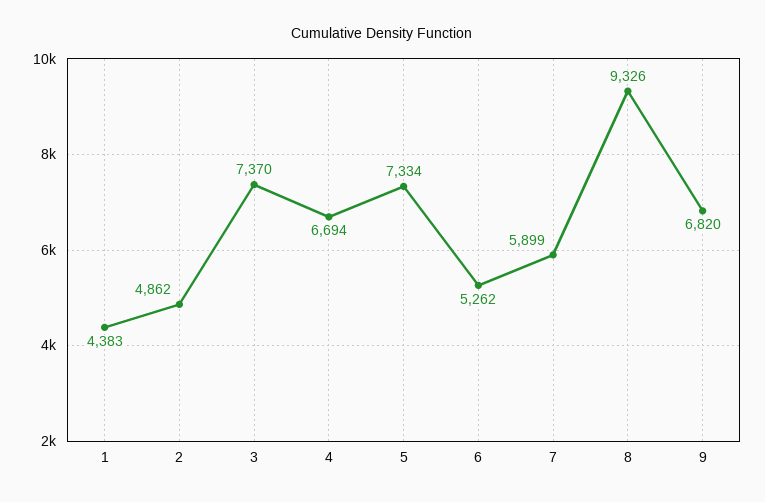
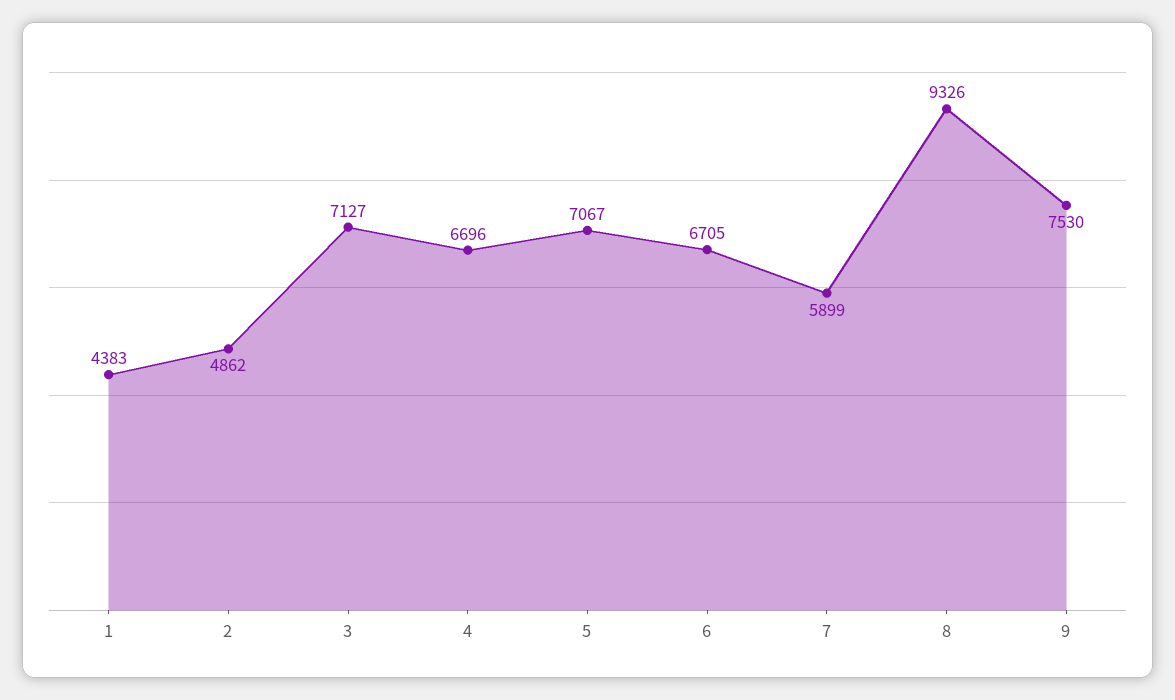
  {
    "1": 4383,
    "2": 4862,
-   "3": 7370,
+   "3": 7127,
-   "4": 6694,
+   "4": 6696,
-   "5": 7334,
+   "5": 7067,
-   "6": 5262,
+   "6": 6705,
    "7": 5899,
    "8": 9326,
-   "9": 6820
+   "9": 7530
  }

